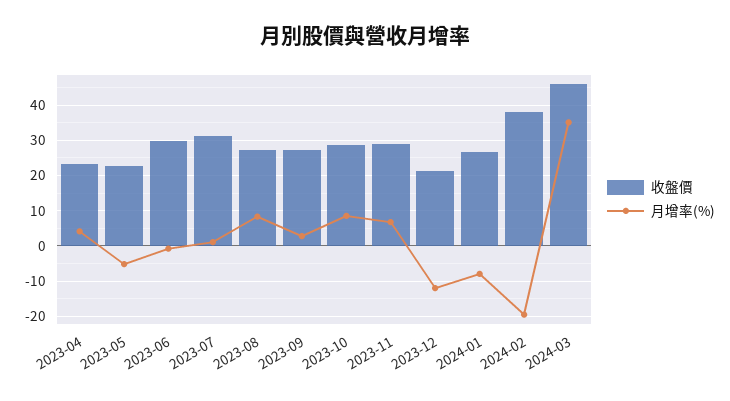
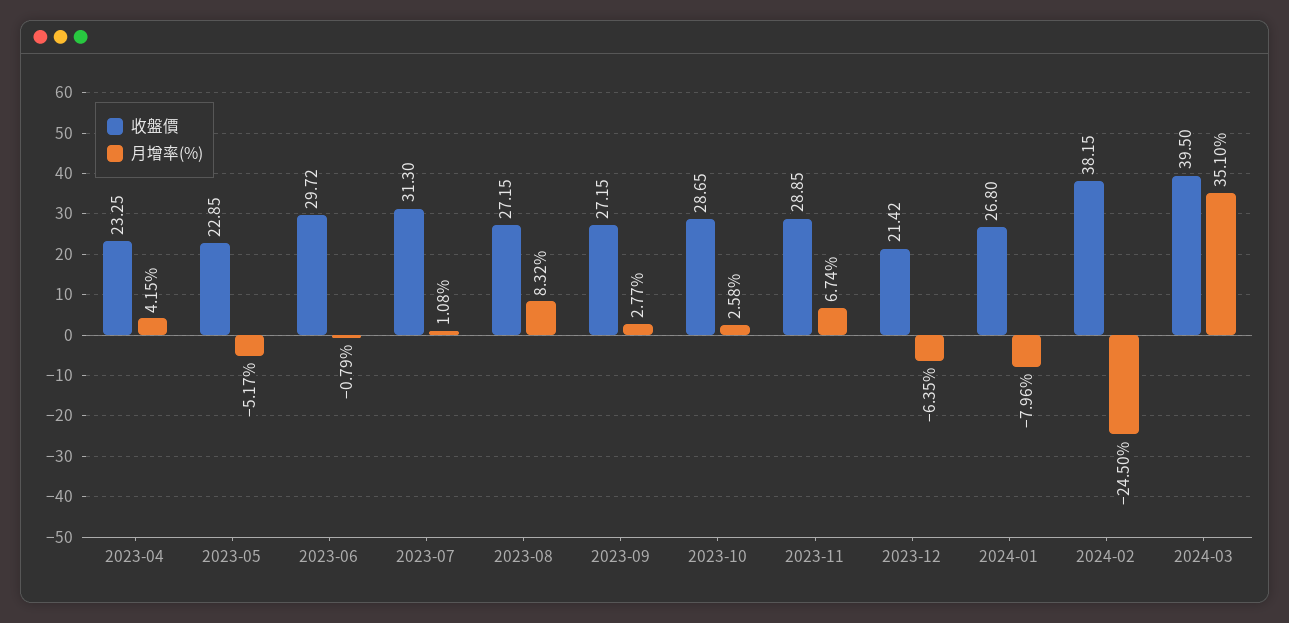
  {
    "收盤價": {
      "2023-04": 23.25,
      "2023-05": 22.85,
      "2023-06": 29.72,
      "2023-07": 31.3,
      "2023-08": 27.15,
      "2023-09": 27.15,
      "2023-10": 28.65,
      "2023-11": 28.85,
      "2023-12": 21.42,
      "2024-01": 26.8,
      "2024-02": 38.15,
-     "2024-03": 46
+     "2024-03": 39.5
    },
    "月增率(%)": {
      "2023-04": 4.15,
      "2023-05": -5.17,
      "2023-06": -0.79,
      "2023-07": 1.08,
      "2023-08": 8.32,
      "2023-09": 2.77,
-     "2023-10": 8,
+     "2023-10": 2.58,
      "2023-11": 6.74,
-     "2023-12": -12,
+     "2023-12": -6.35,
      "2024-01": -7.96,
-     "2024-02": -20,
+     "2024-02": -24.5,
      "2024-03": 35.1
    }
  }

